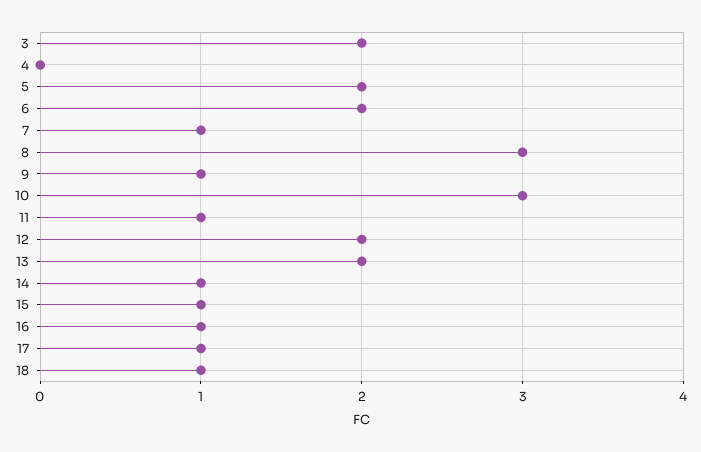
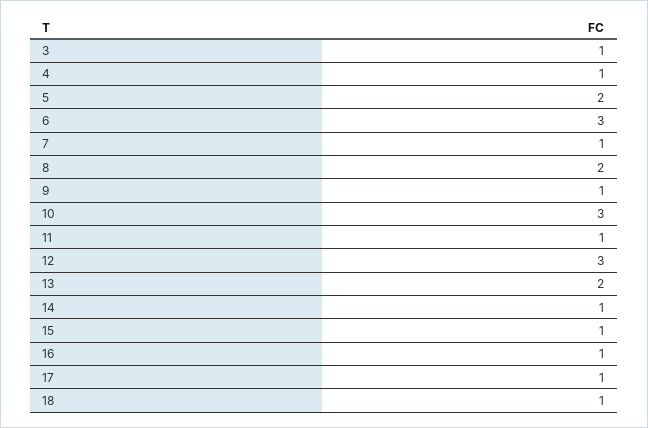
  {
-   "3": 2,
+   "3": 1,
-   "4": 0,
+   "4": 1,
    "5": 2,
-   "6": 2,
+   "6": 3,
    "7": 1,
-   "8": 3,
+   "8": 2,
    "9": 1,
    "10": 3,
    "11": 1,
-   "12": 2,
+   "12": 3,
    "13": 2,
    "14": 1,
    "15": 1,
    "16": 1,
    "17": 1,
    "18": 1
  }

